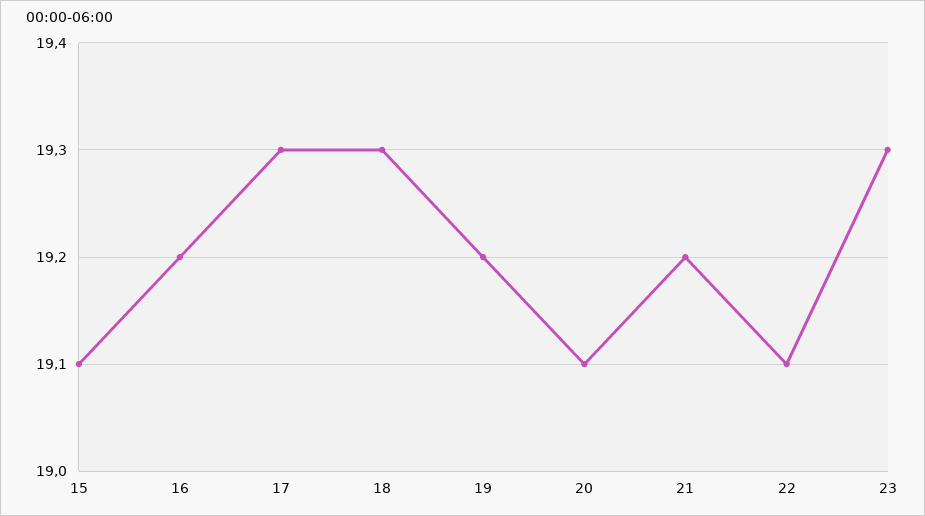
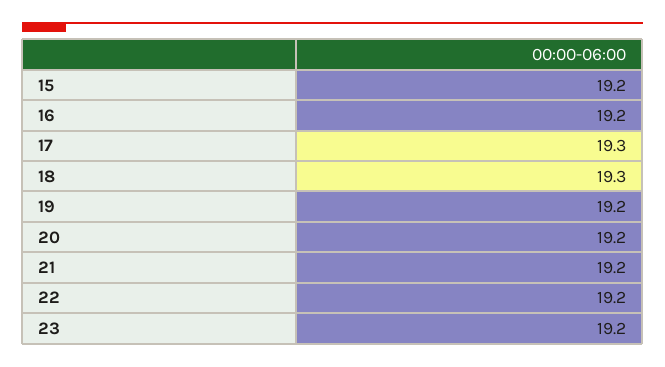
  {
-   "15": 19.1,
+   "15": 19.2,
    "16": 19.2,
    "17": 19.3,
    "18": 19.3,
    "19": 19.2,
-   "20": 19.1,
+   "20": 19.2,
    "21": 19.2,
-   "22": 19.1,
+   "22": 19.2,
-   "23": 19.3
+   "23": 19.2
  }

